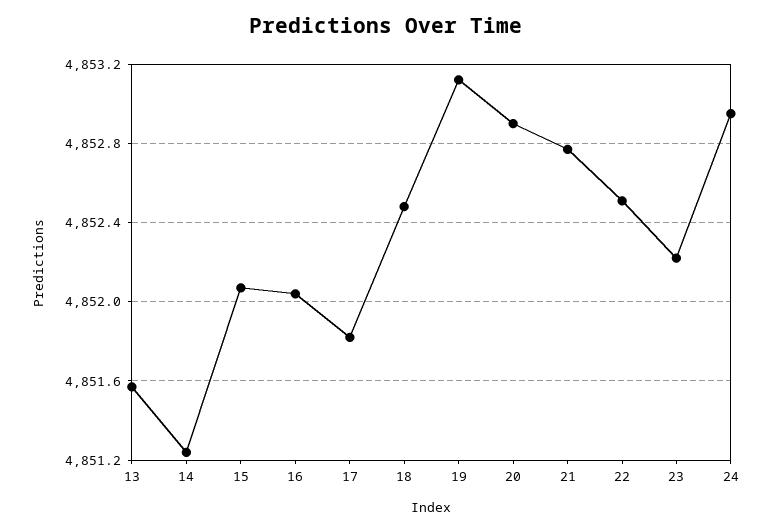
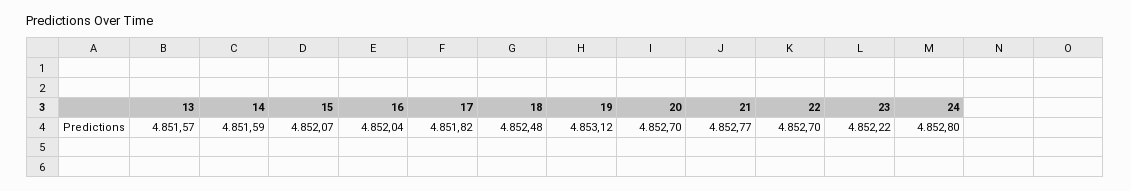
  {
    "13": 4851.57,
-   "14": 4851.25,
+   "14": 4851.59,
    "15": 4852.07,
    "16": 4852.04,
    "17": 4851.82,
    "18": 4852.48,
    "19": 4853.12,
-   "20": 4852.9,
+   "20": 4852.7,
    "21": 4852.77,
-   "22": 4852.5,
+   "22": 4852.7,
    "23": 4852.22,
-   "24": 4852.95
+   "24": 4852.8
  }

